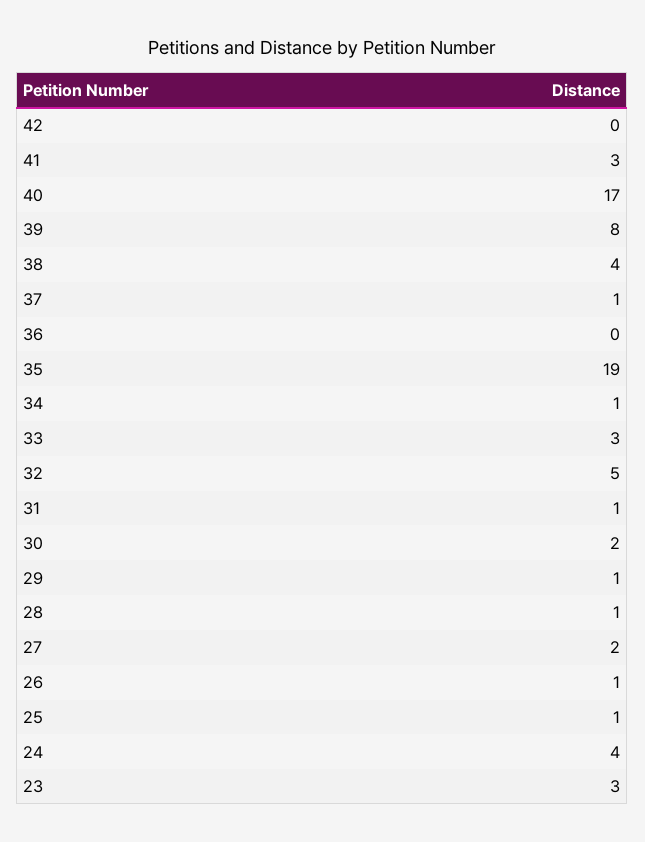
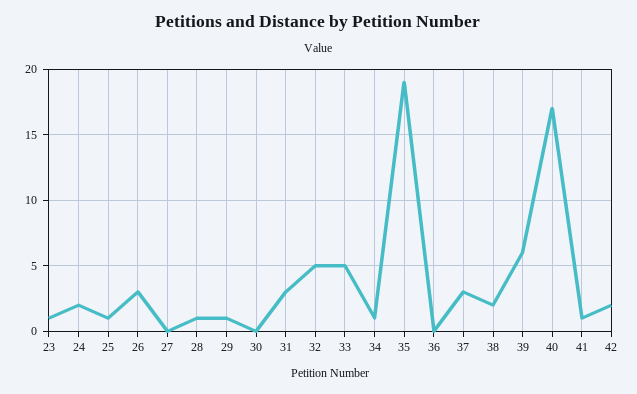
  {
-   "42": 0,
+   "42": 2,
-   "41": 3,
+   "41": 1,
    "40": 17,
-   "39": 8,
+   "39": 6,
-   "38": 4,
+   "38": 2,
-   "37": 1,
+   "37": 3,
    "36": 0,
    "35": 19,
    "34": 1,
-   "33": 3,
+   "33": 5,
    "32": 5,
-   "31": 1,
+   "31": 3,
-   "30": 2,
+   "30": 0,
    "29": 1,
    "28": 1,
-   "27": 2,
+   "27": 0,
-   "26": 1,
+   "26": 3,
    "25": 1,
-   "24": 4,
+   "24": 2,
-   "23": 3
+   "23": 1
  }

